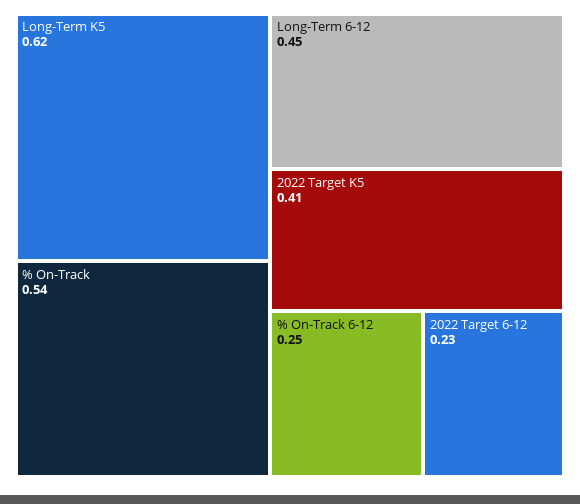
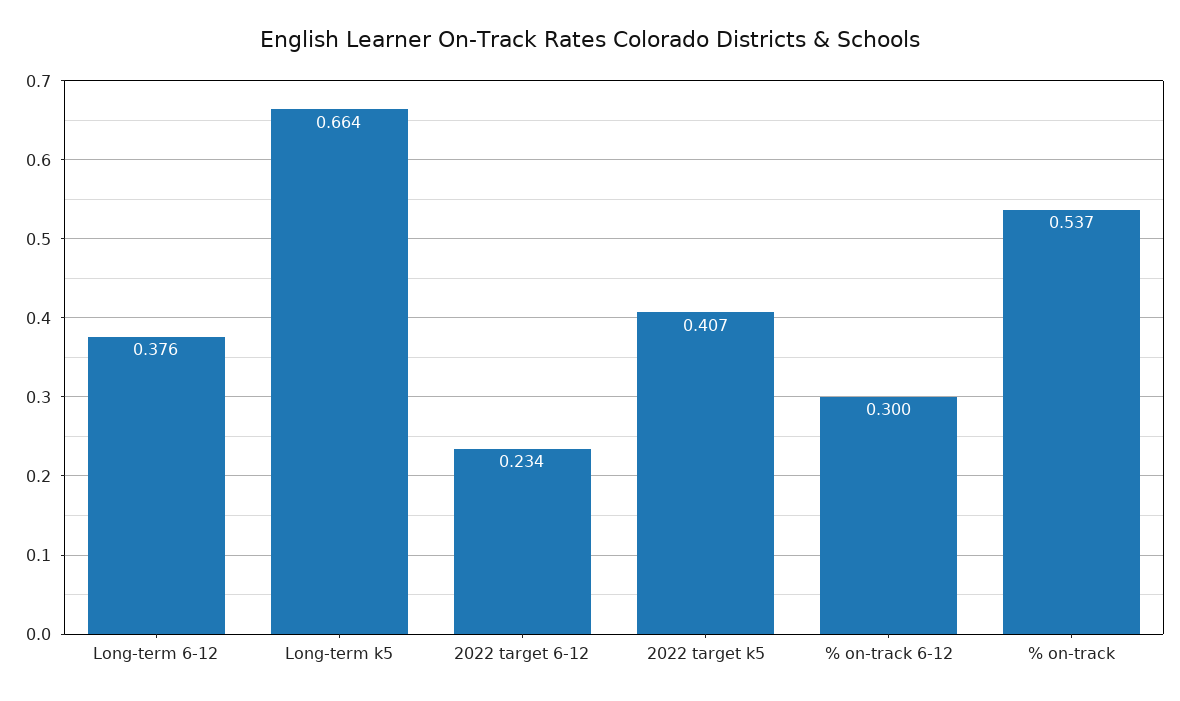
  {
-   "Long-Term K5": 0.62,
+   "Long-Term K5": 0.664,
    "% On-Track": 0.537,
-   "Long-Term 6-12": 0.45,
+   "Long-Term 6-12": 0.376,
    "2022 Target K5": 0.407,
-   "% On-Track 6-12": 0.25,
+   "% On-Track 6-12": 0.3,
    "2022 Target 6-12": 0.234
  }

